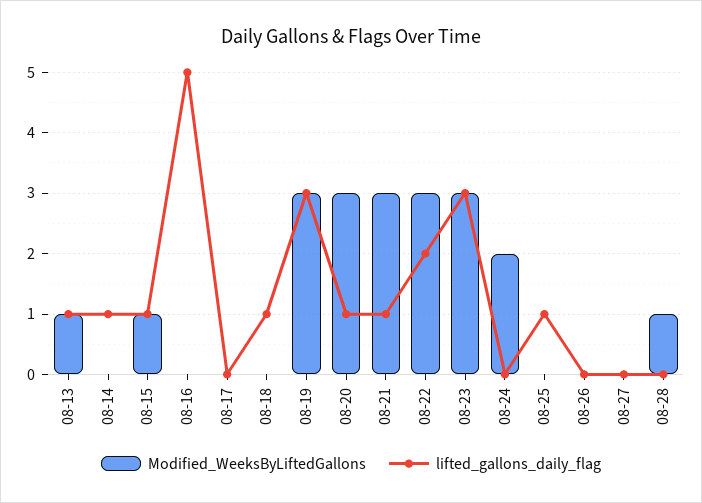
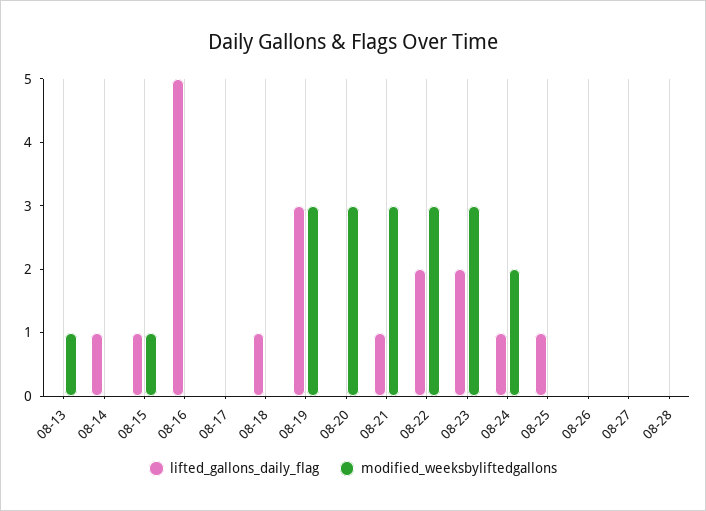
  {
    "Modified_WeeksByLiftedGallons": {
      "08-13": 1,
      "08-14": 0,
      "08-15": 1,
      "08-16": 0,
      "08-17": 0,
      "08-18": 0,
      "08-19": 3,
      "08-20": 3,
      "08-21": 3,
      "08-22": 3,
      "08-23": 3,
      "08-24": 2,
      "08-25": 0,
      "08-26": 0,
      "08-27": 0,
-     "08-28": 1
+     "08-28": 0
    },
    "lifted_gallons_daily_flag": {
-     "08-13": 1,
+     "08-13": 0,
      "08-14": 1,
      "08-15": 1,
      "08-16": 5,
      "08-17": 0,
      "08-18": 1,
      "08-19": 3,
-     "08-20": 1,
+     "08-20": 0,
      "08-21": 1,
      "08-22": 2,
-     "08-23": 3,
+     "08-23": 2,
-     "08-24": 0,
+     "08-24": 1,
      "08-25": 1,
      "08-26": 0,
      "08-27": 0,
      "08-28": 0
    }
  }

